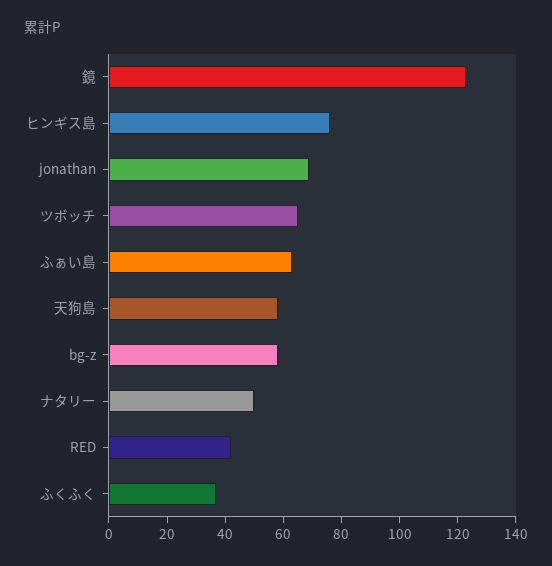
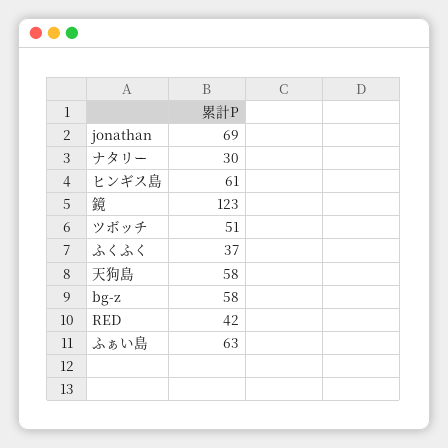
  {
    "鏡": 123,
-   "ヒンギス島": 75,
+   "ヒンギス島": 61,
    "jonathan": 69,
-   "ツボッチ": 65,
+   "ツボッチ": 51,
    "ふぁい島": 63,
    "天狗島": 58,
    "bg-z": 58,
-   "ナタリー": 50,
+   "ナタリー": 30,
    "RED": 42,
    "ふくふく": 37
  }

